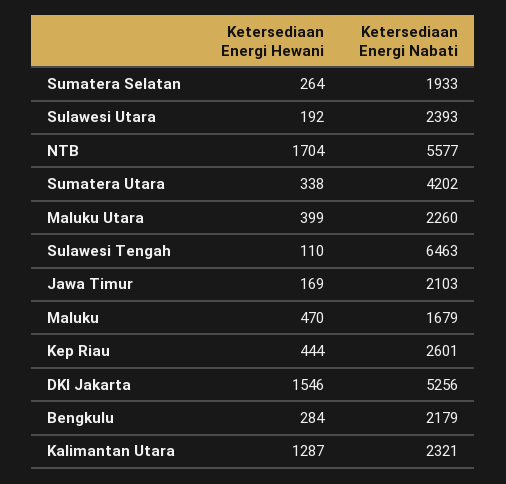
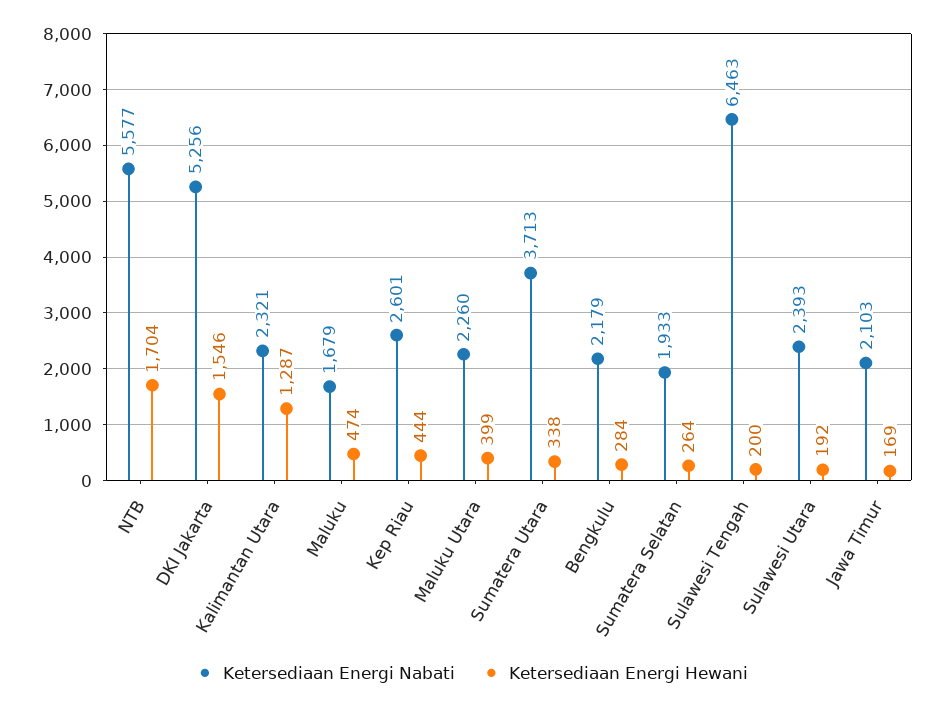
  {
    "Ketersediaan Energi Hewani": {
      "Sumatera Selatan": 264,
      "Sulawesi Utara": 192,
      "NTB": 1704,
      "Sumatera Utara": 338,
      "Maluku Utara": 399,
-     "Sulawesi Tengah": 110,
+     "Sulawesi Tengah": 200,
      "Jawa Timur": 169,
-     "Maluku": 470,
+     "Maluku": 474,
      "Kep Riau": 444,
      "DKI Jakarta": 1546,
      "Bengkulu": 284,
      "Kalimantan Utara": 1287
    },
    "Ketersediaan Energi Nabati": {
      "Sumatera Selatan": 1933,
      "Sulawesi Utara": 2393,
      "NTB": 5577,
-     "Sumatera Utara": 4202,
+     "Sumatera Utara": 3713,
      "Maluku Utara": 2260,
      "Sulawesi Tengah": 6463,
      "Jawa Timur": 2103,
      "Maluku": 1679,
      "Kep Riau": 2601,
      "DKI Jakarta": 5256,
      "Bengkulu": 2179,
      "Kalimantan Utara": 2321
    }
  }

